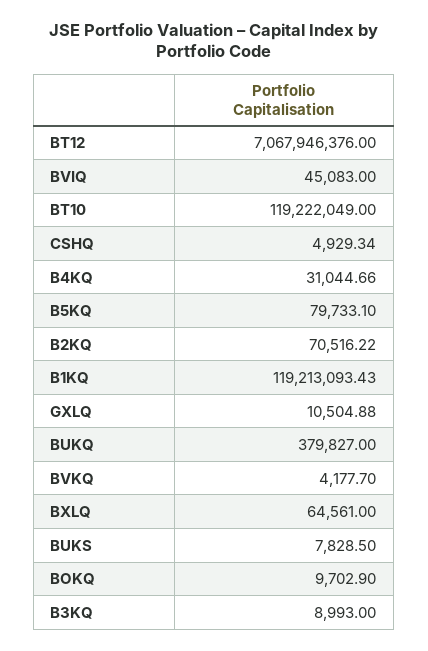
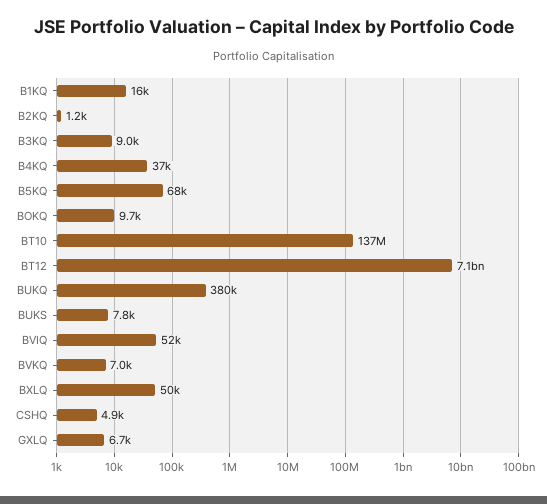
  {
    "BT12": 7067946376,
-   "BVIQ": 45083,
+   "BVIQ": 52000,
-   "BT10": 119222049,
+   "BT10": 137000000,
    "CSHQ": 4929.34,
-   "B4KQ": 31044.66,
+   "B4KQ": 37000,
-   "B5KQ": 79733.1,
+   "B5KQ": 68000,
-   "B2KQ": 70516.22,
+   "B2KQ": 1200,
-   "B1KQ": 119213093.43,
+   "B1KQ": 16000,
-   "GXLQ": 10504.88,
+   "GXLQ": 6700,
    "BUKQ": 379827,
-   "BVKQ": 4177.7,
+   "BVKQ": 7000,
-   "BXLQ": 64561,
+   "BXLQ": 50000,
    "BUKS": 7828.5,
    "BOKQ": 9702.9,
    "B3KQ": 8993
  }

